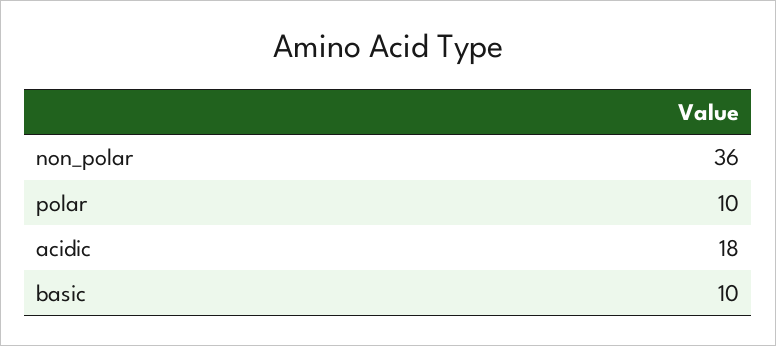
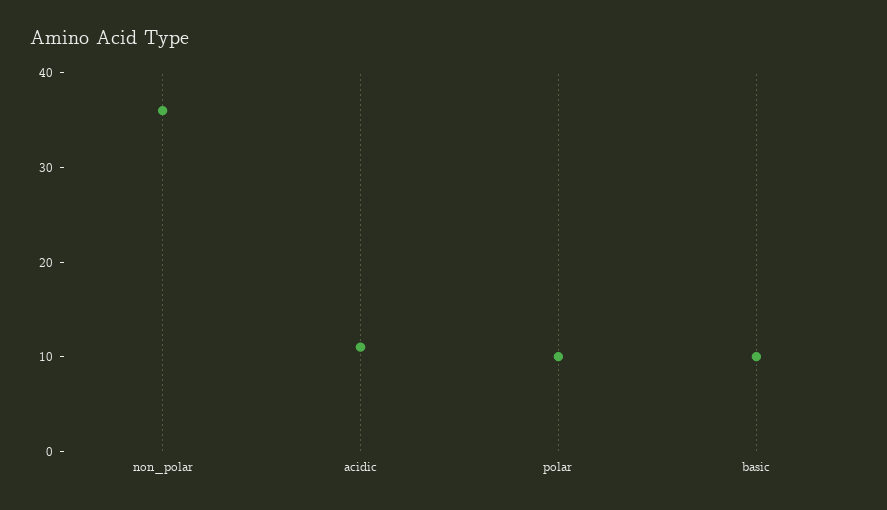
  {
    "non_polar": 36,
    "polar": 10,
-   "acidic": 18,
+   "acidic": 11,
    "basic": 10
  }

